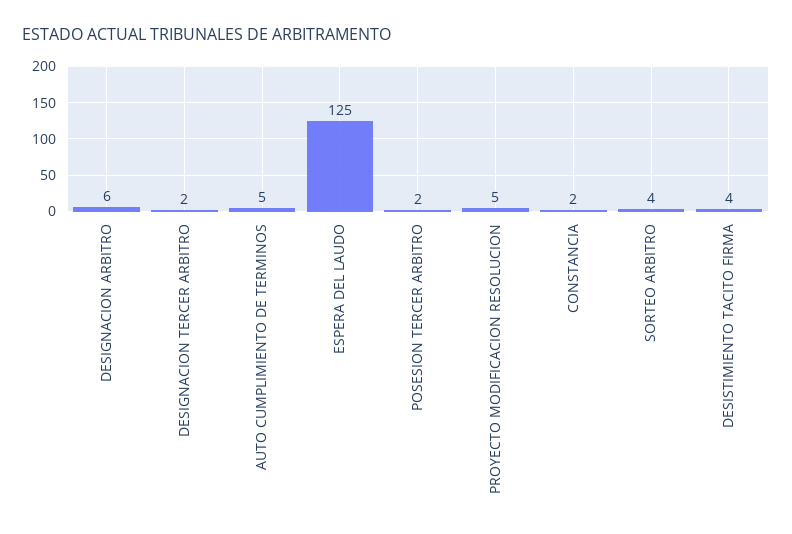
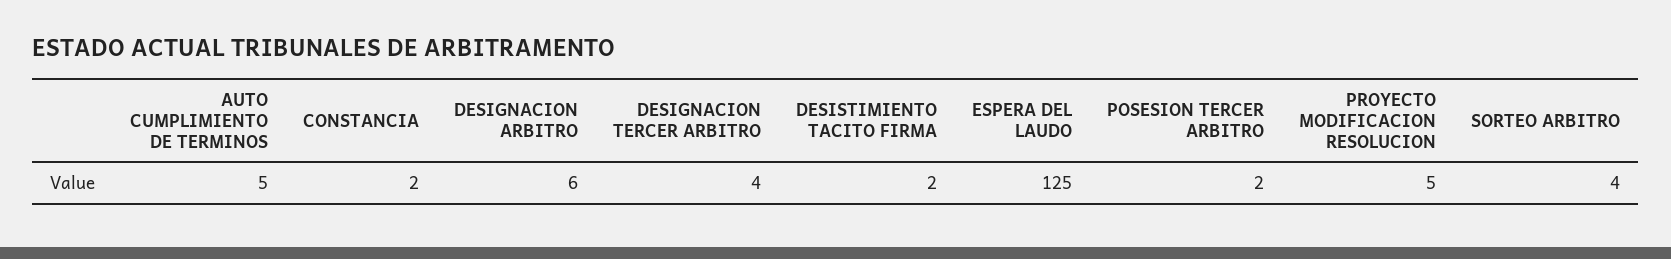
  {
    "DESIGNACION ARBITRO": 6,
-   "DESIGNACION TERCER ARBITRO": 2,
+   "DESIGNACION TERCER ARBITRO": 4,
    "AUTO CUMPLIMIENTO DE TERMINOS": 5,
    "ESPERA DEL LAUDO": 125,
    "POSESION TERCER ARBITRO": 2,
    "PROYECTO MODIFICACION RESOLUCION": 5,
    "CONSTANCIA": 2,
    "SORTEO ARBITRO": 4,
-   "DESISTIMIENTO TACITO FIRMA": 4
+   "DESISTIMIENTO TACITO FIRMA": 2
  }

